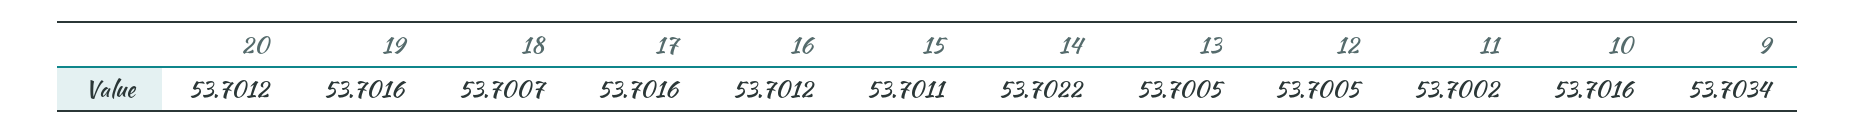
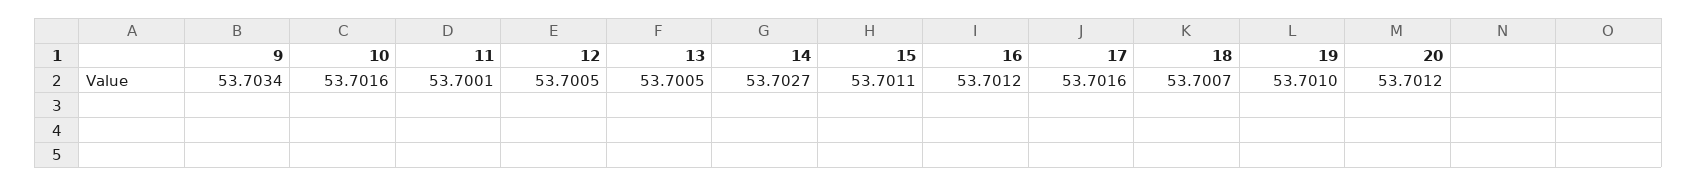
  {
    "20": 53.7012,
-   "19": 53.7016,
+   "19": 53.701,
    "18": 53.7007,
    "17": 53.7016,
    "16": 53.7012,
    "15": 53.7011,
-   "14": 53.7022,
+   "14": 53.7027,
    "13": 53.7005,
    "12": 53.7005,
-   "11": 53.7002,
+   "11": 53.7001,
    "10": 53.7016,
    "9": 53.7034
  }

